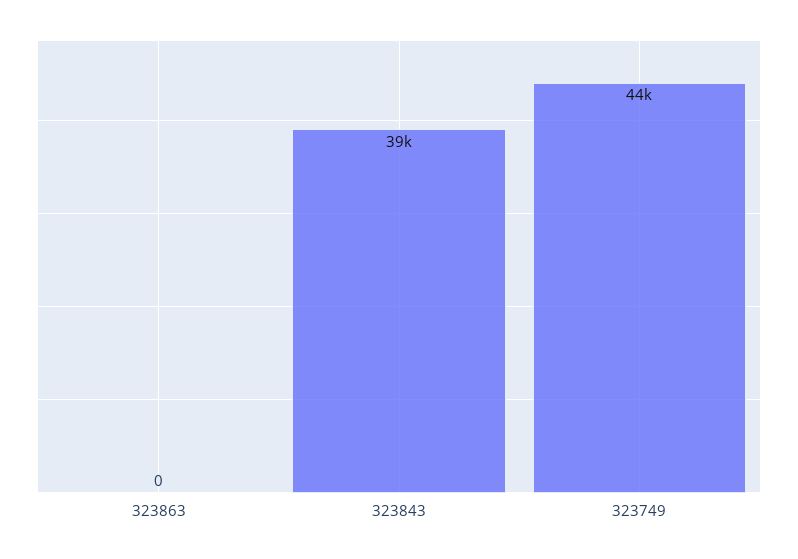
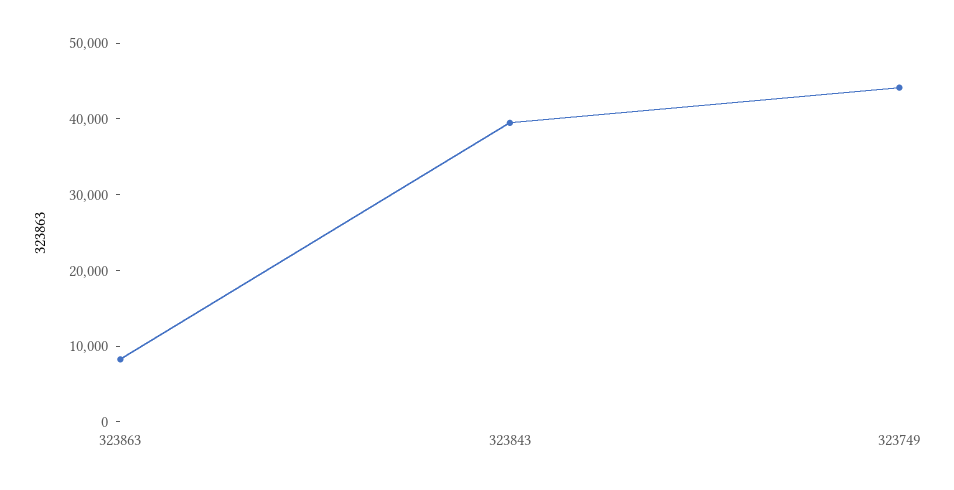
  {
-   "323863": 0,
+   "323863": 8000,
    "323843": 39000,
    "323749": 44000
  }

